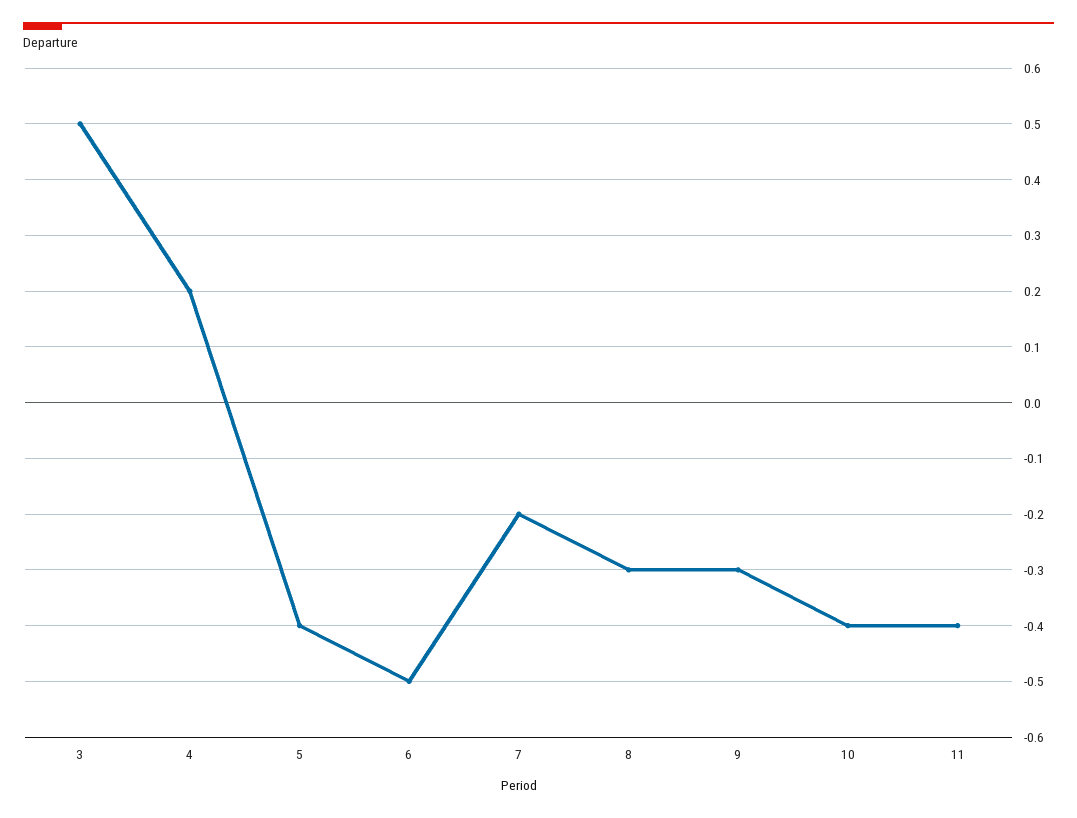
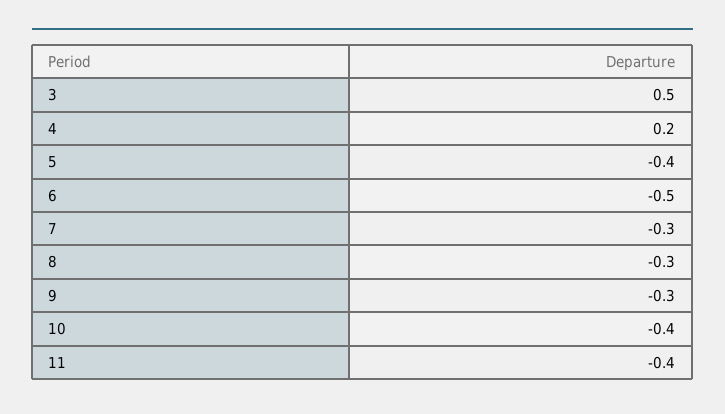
  {
    "3": 0.5,
    "4": 0.2,
    "5": -0.4,
    "6": -0.5,
-   "7": -0.2,
+   "7": -0.3,
    "8": -0.3,
    "9": -0.3,
    "10": -0.4,
    "11": -0.4
  }

